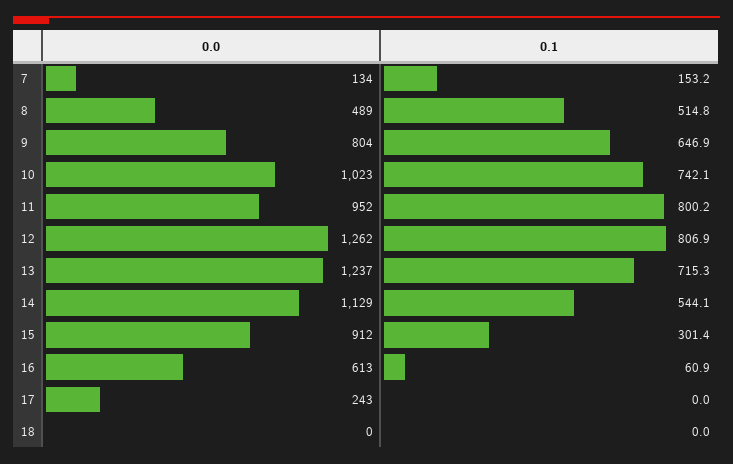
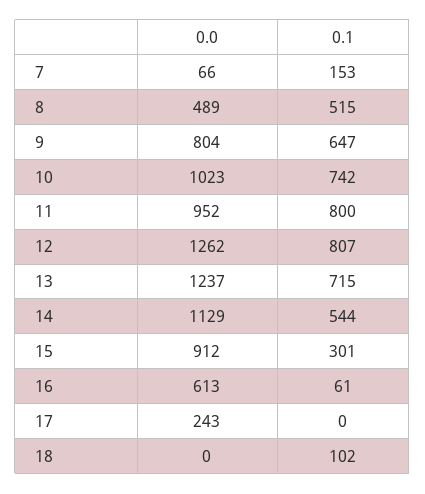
  {
    "0.0": {
-     "7": 134,
+     "7": 66,
      "8": 489,
      "9": 804,
      "10": 1023,
      "11": 952,
      "12": 1262,
      "13": 1237,
      "14": 1129,
      "15": 912,
      "16": 613,
      "17": 243,
      "18": 0
    },
    "0.1": {
      "7": 153.2,
      "8": 514.8,
      "9": 646.9,
      "10": 742.1,
      "11": 800.2,
      "12": 806.9,
      "13": 715.3,
      "14": 544.1,
      "15": 301.4,
      "16": 60.9,
      "17": 0,
-     "18": 0
+     "18": 102
    }
  }

